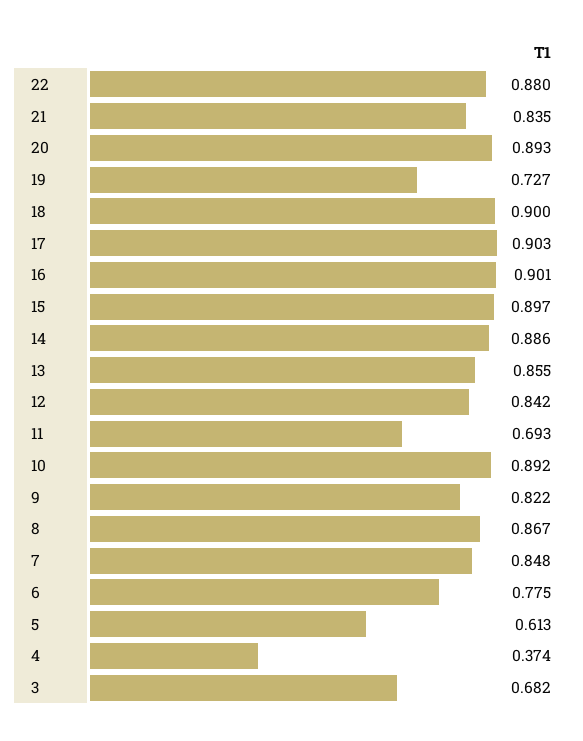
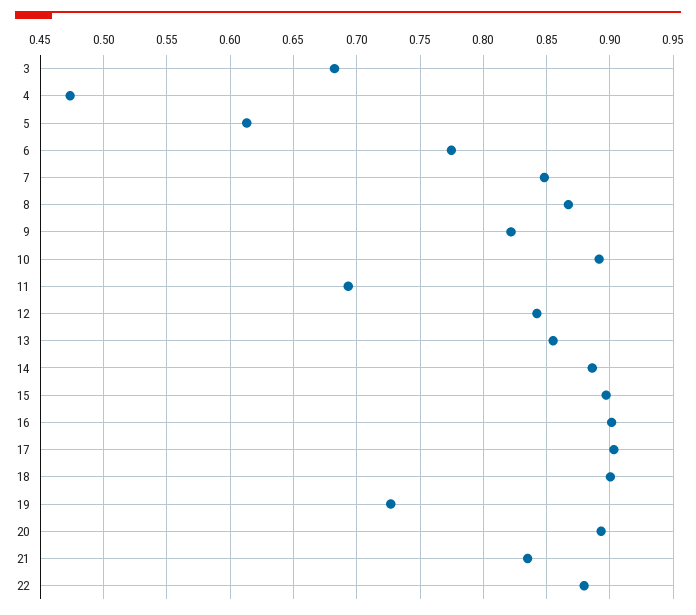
  {
    "22": 0.88,
    "21": 0.835,
    "20": 0.893,
    "19": 0.727,
    "18": 0.9,
    "17": 0.903,
    "16": 0.901,
    "15": 0.897,
    "14": 0.886,
    "13": 0.855,
    "12": 0.842,
    "11": 0.693,
    "10": 0.892,
    "9": 0.822,
    "8": 0.867,
    "7": 0.848,
    "6": 0.775,
    "5": 0.613,
-   "4": 0.374,
+   "4": 0.475,
    "3": 0.682
  }

